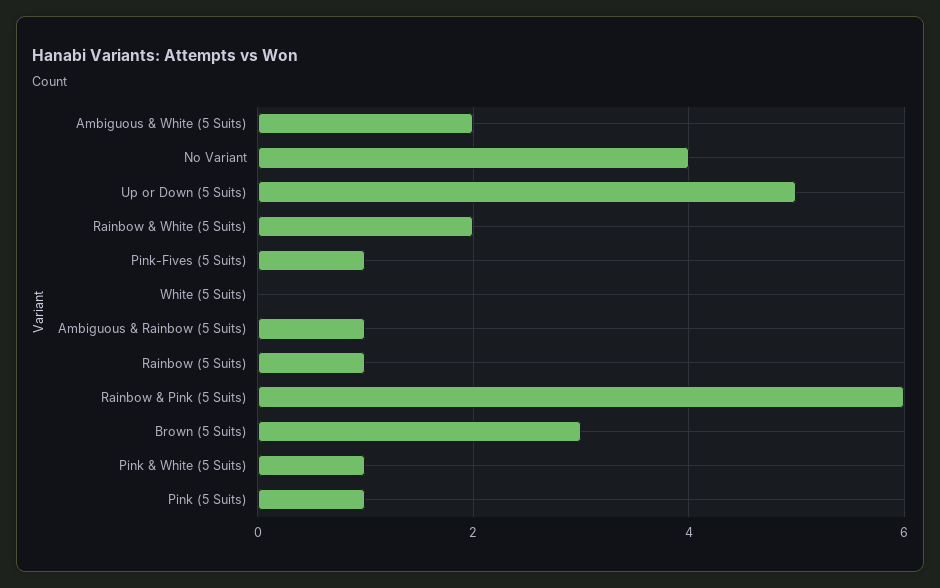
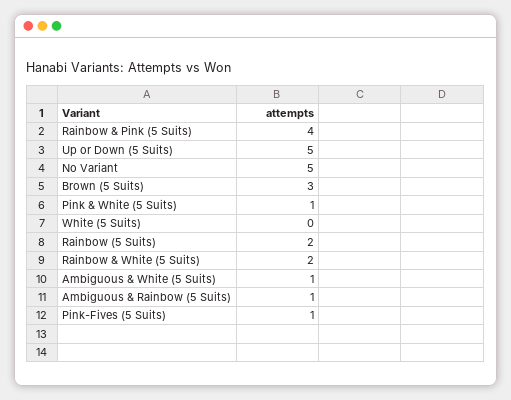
  {
-   "Ambiguous & White (5 Suits)": 2,
+   "Ambiguous & White (5 Suits)": 1,
-   "No Variant": 4,
+   "No Variant": 5,
    "Up or Down (5 Suits)": 5,
    "Rainbow & White (5 Suits)": 2,
    "Pink-Fives (5 Suits)": 1,
    "White (5 Suits)": 0,
    "Ambiguous & Rainbow (5 Suits)": 1,
-   "Rainbow (5 Suits)": 1,
+   "Rainbow (5 Suits)": 2,
-   "Rainbow & Pink (5 Suits)": 6,
+   "Rainbow & Pink (5 Suits)": 4,
    "Brown (5 Suits)": 3,
-   "Pink & White (5 Suits)": 1,
+   "Pink & White (5 Suits)": 1
-   "Pink (5 Suits)": 1
  }

